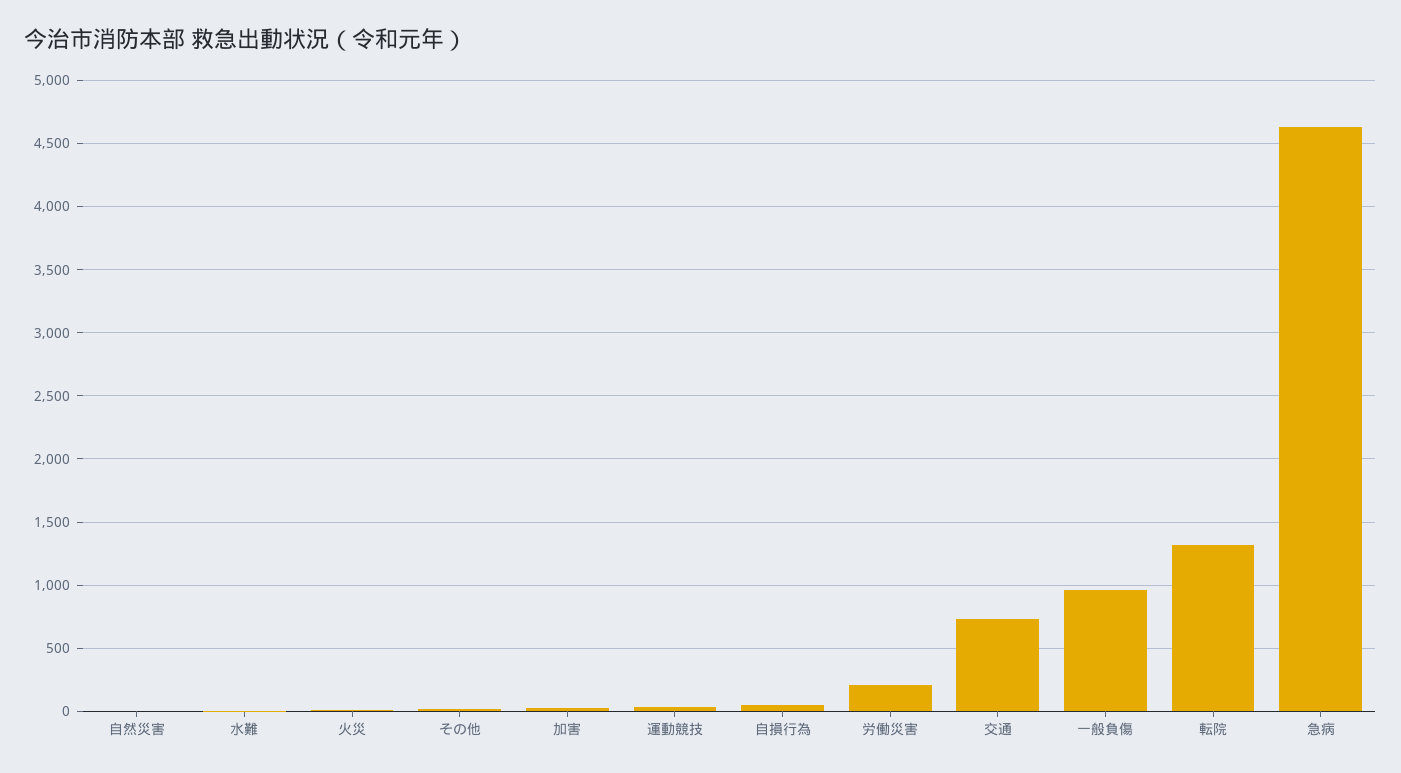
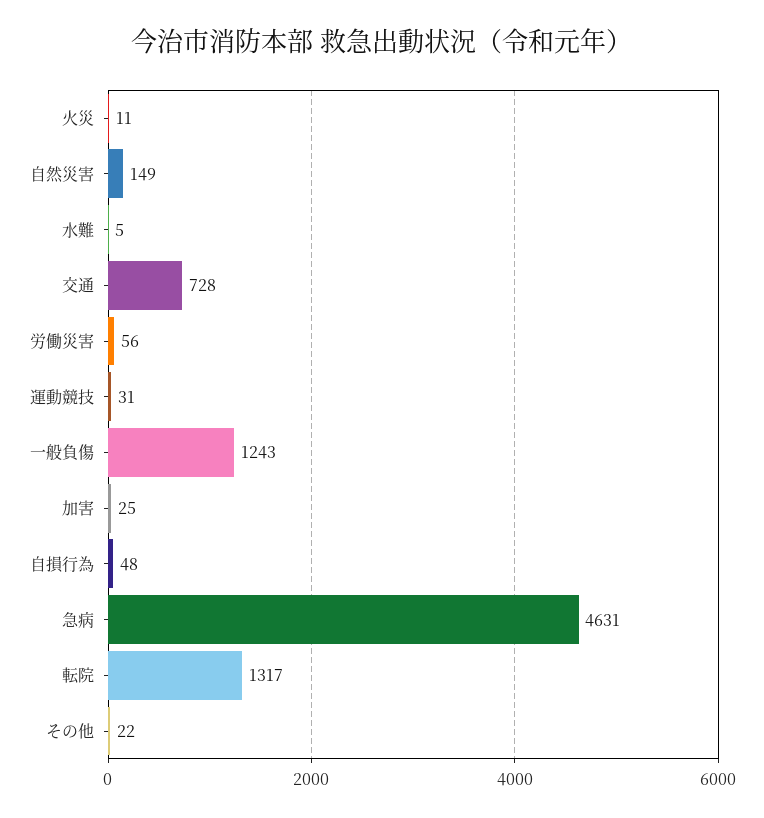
  {
-   "自然災害": 0,
+   "自然災害": 149,
    "水難": 5,
    "火災": 11,
    "その他": 22,
    "加害": 25,
    "運動競技": 31,
    "自損行為": 48,
-   "労働災害": 200,
+   "労働災害": 56,
    "交通": 728,
-   "一般負傷": 950,
+   "一般負傷": 1243,
    "転院": 1317,
    "急病": 4631
  }

